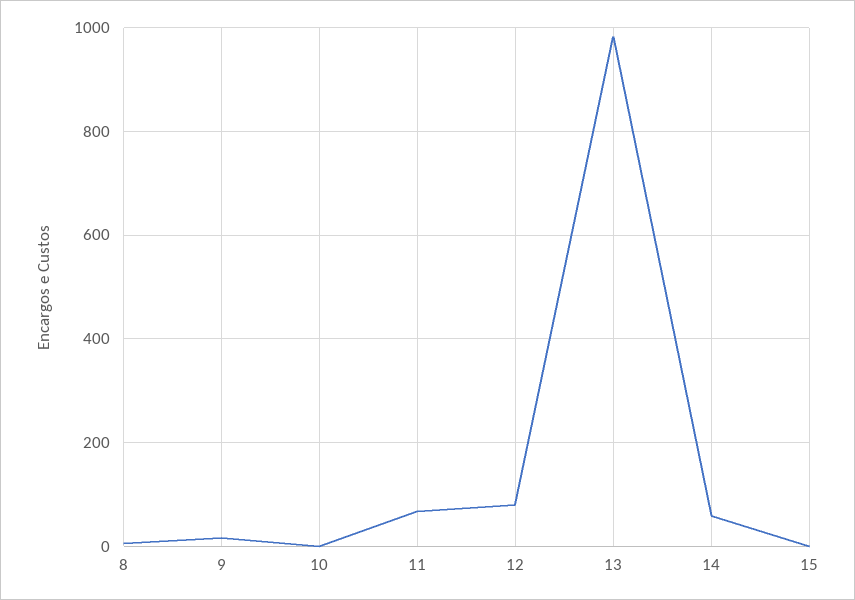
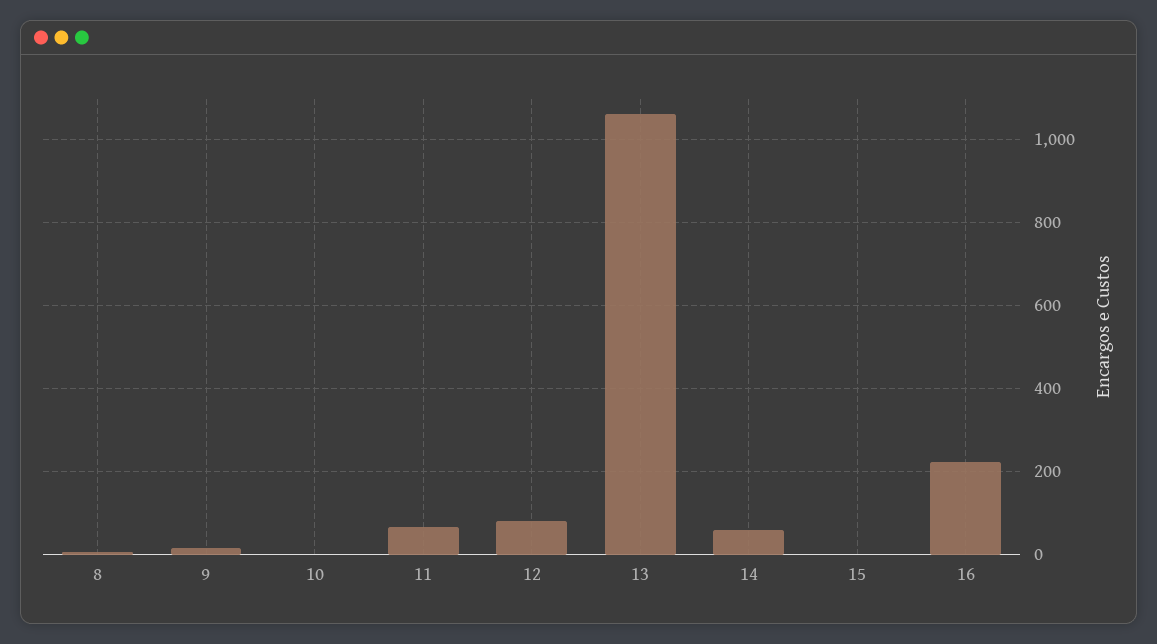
  {
    "8": 0,
    "9": 20,
    "10": 0,
    "11": 60,
    "12": 80,
-   "13": 980,
+   "13": 1060,
    "14": 60,
-   "15": 0
+   "15": 0,
+   "16": 220
  }

